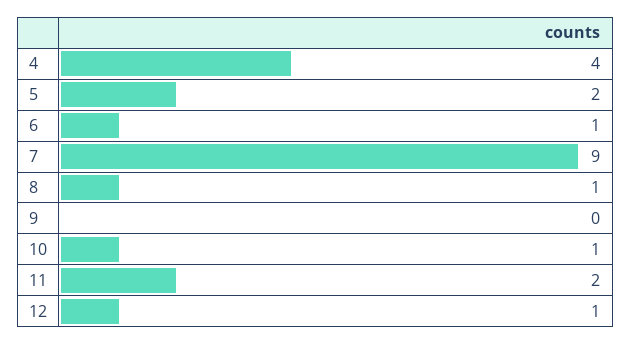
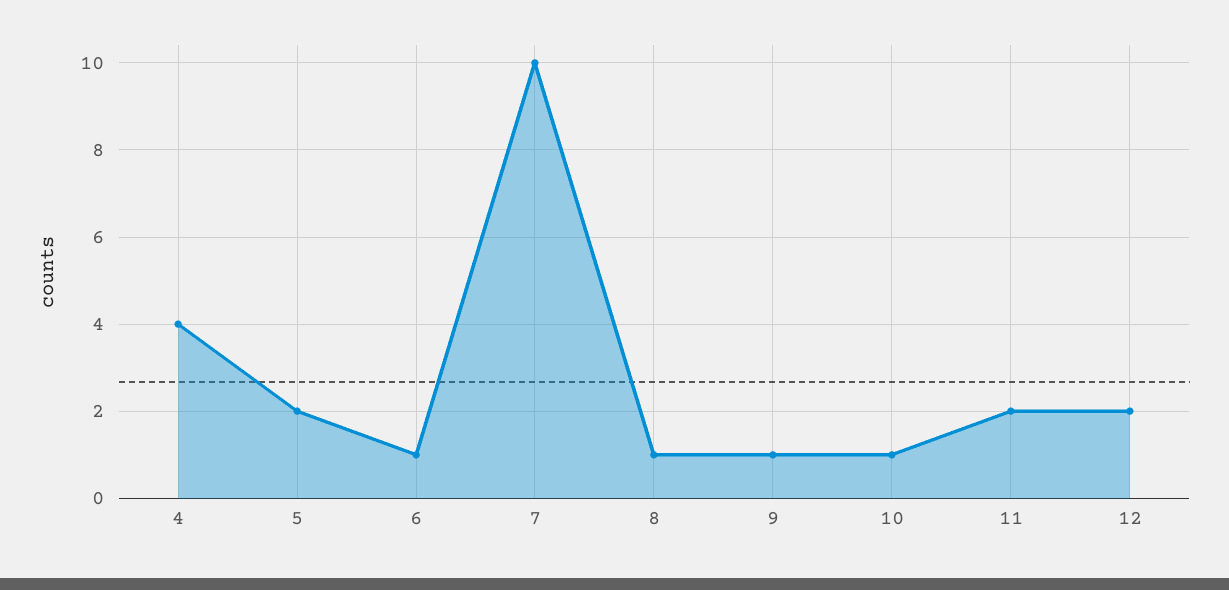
  {
    "4": 4,
    "5": 2,
    "6": 1,
-   "7": 9,
+   "7": 10,
    "8": 1,
-   "9": 0,
+   "9": 1,
    "10": 1,
    "11": 2,
-   "12": 1
+   "12": 2
  }

